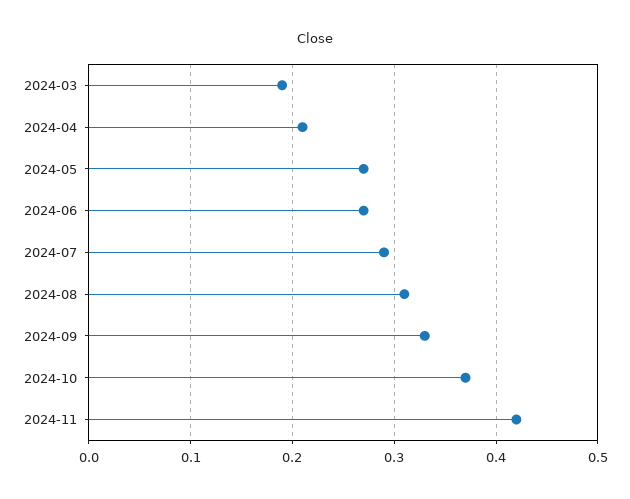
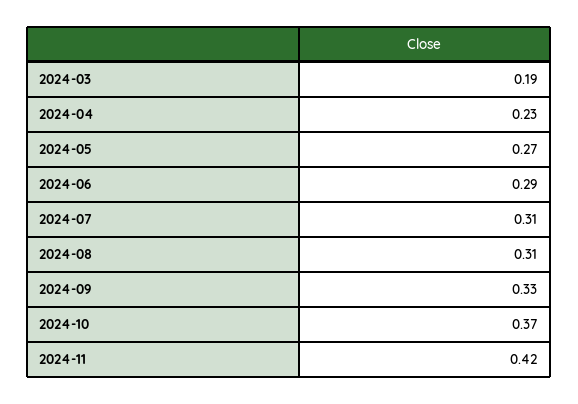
  {
    "2024-03": 0.19,
-   "2024-04": 0.21,
+   "2024-04": 0.23,
    "2024-05": 0.27,
-   "2024-06": 0.27,
+   "2024-06": 0.29,
-   "2024-07": 0.29,
+   "2024-07": 0.31,
    "2024-08": 0.31,
    "2024-09": 0.33,
    "2024-10": 0.37,
    "2024-11": 0.42
  }

